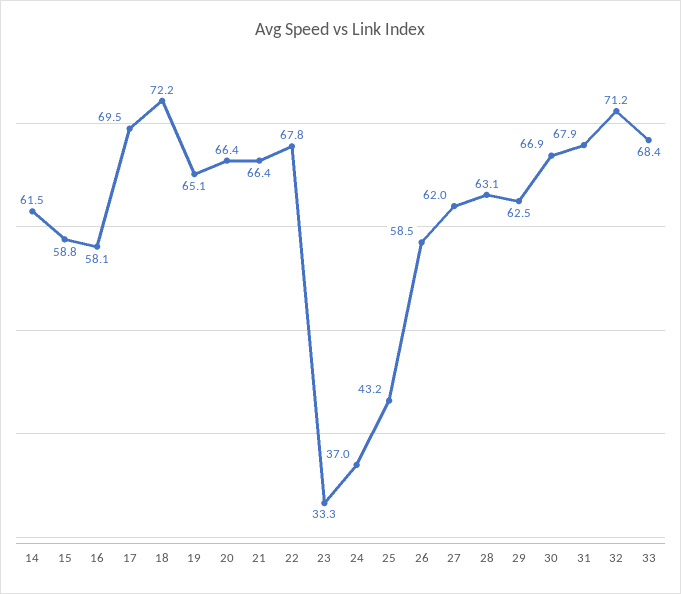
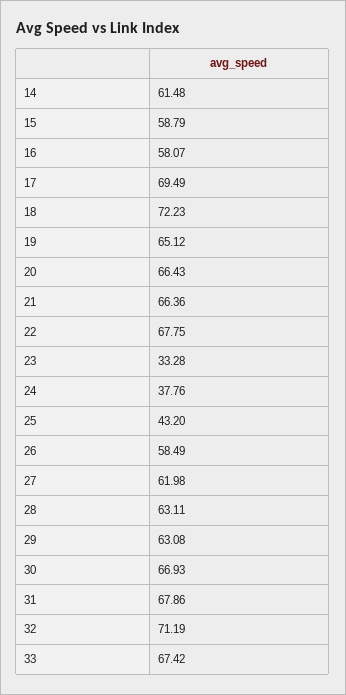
  {
    "14": 61.48,
    "15": 58.79,
    "16": 58.07,
    "17": 69.49,
    "18": 72.23,
    "19": 65.12,
    "20": 66.43,
    "21": 66.36,
    "22": 67.75,
    "23": 33.28,
-   "24": 37,
+   "24": 37.76,
    "25": 43.2,
    "26": 58.49,
    "27": 61.98,
    "28": 63.11,
-   "29": 62.5,
+   "29": 63.08,
    "30": 66.93,
    "31": 67.86,
    "32": 71.19,
-   "33": 68.4
+   "33": 67.42
  }

